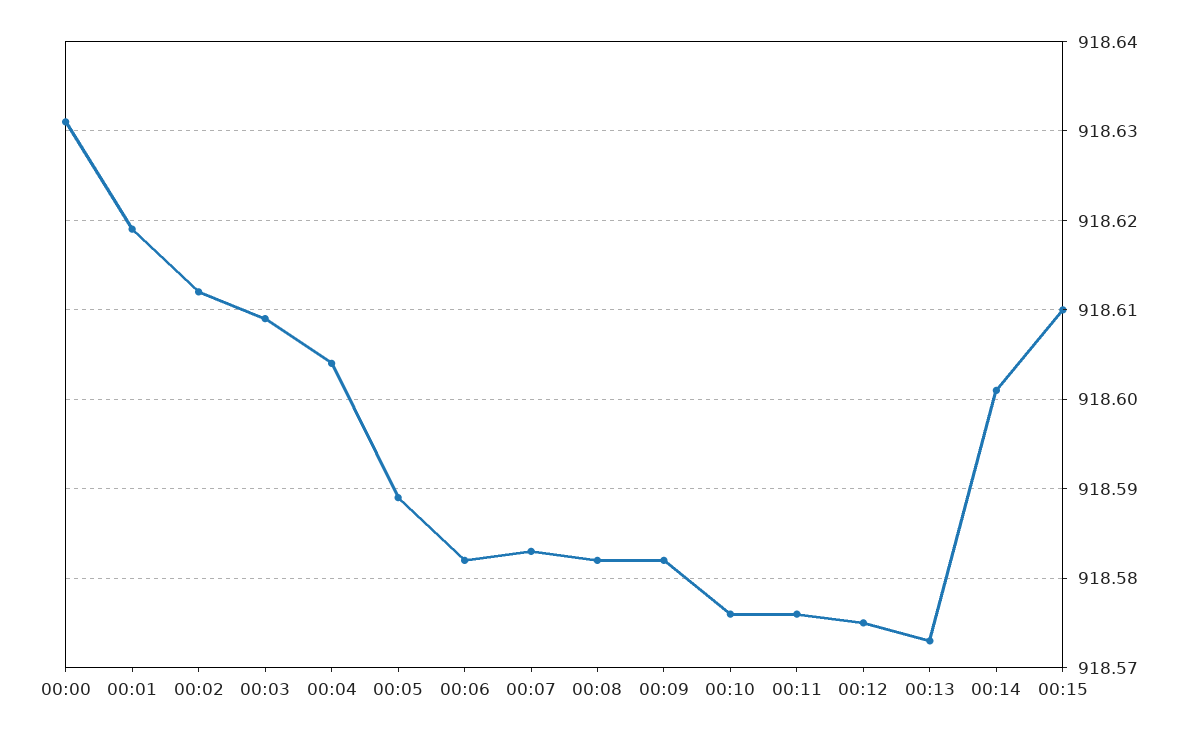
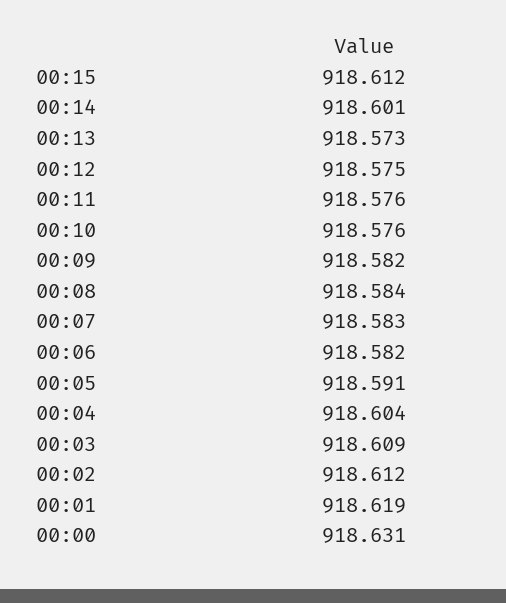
  {
    "00:00": 918.631,
    "00:01": 918.619,
    "00:02": 918.612,
    "00:03": 918.609,
    "00:04": 918.604,
-   "00:05": 918.589,
+   "00:05": 918.591,
    "00:06": 918.582,
    "00:07": 918.583,
-   "00:08": 918.582,
+   "00:08": 918.584,
    "00:09": 918.582,
    "00:10": 918.576,
    "00:11": 918.576,
    "00:12": 918.575,
    "00:13": 918.573,
    "00:14": 918.601,
-   "00:15": 918.61
+   "00:15": 918.612
  }

